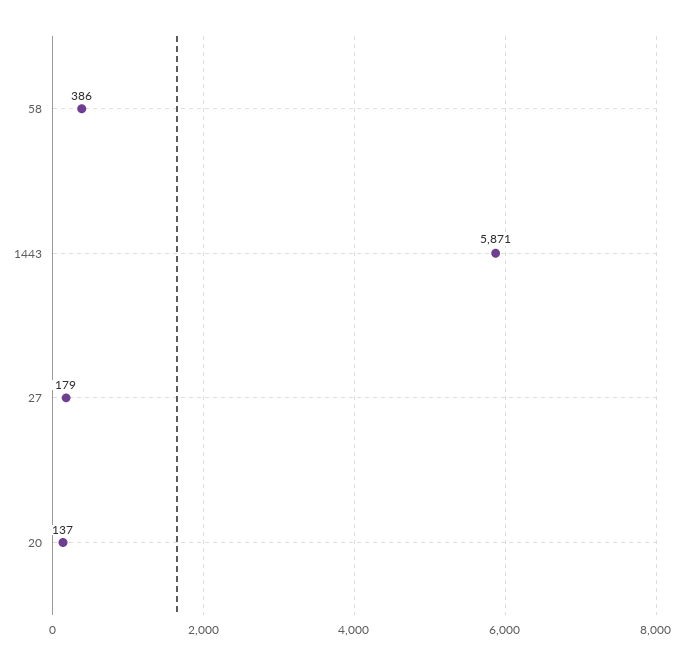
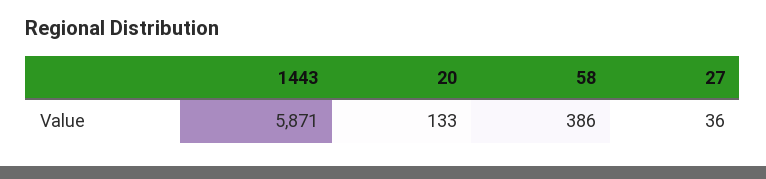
  {
    "58": 386,
    "1443": 5871,
-   "27": 179,
+   "27": 36,
-   "20": 137
+   "20": 133
  }

